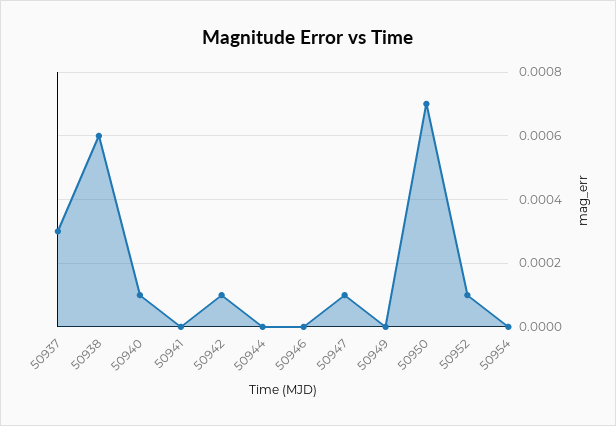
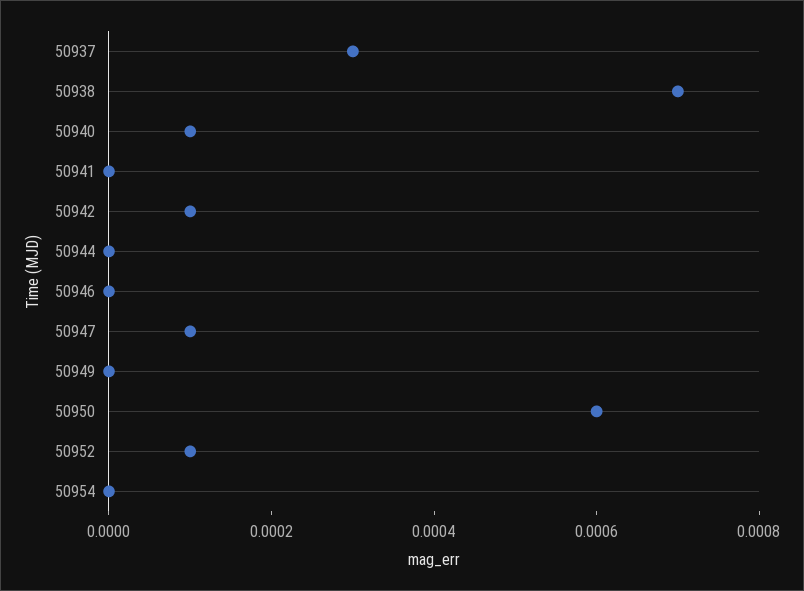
  {
    "50937": 0.0003,
-   "50938": 0.0006,
+   "50938": 0.0007,
    "50940": 0.0001,
    "50941": 0,
    "50942": 0.0001,
    "50944": 0,
    "50946": 0,
    "50947": 0.0001,
    "50949": 0,
-   "50950": 0.0007,
+   "50950": 0.0006,
    "50952": 0.0001,
    "50954": 0
  }

